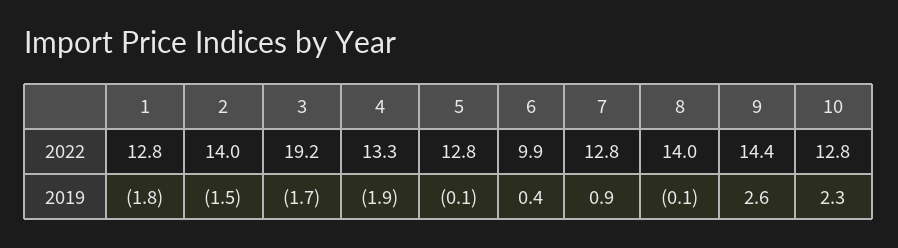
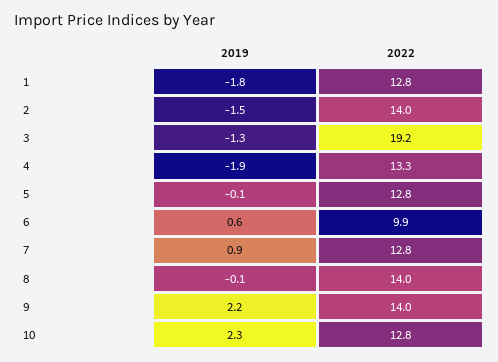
  {
    "1": {
      "2022": 12.8,
      "2019": -1.8
    },
    "2": {
      "2022": 14,
      "2019": -1.5
    },
    "3": {
      "2022": 19.2,
-     "2019": -1.7
+     "2019": -1.3
    },
    "4": {
      "2022": 13.3,
      "2019": -1.9
    },
    "5": {
      "2022": 12.8,
      "2019": -0.1
    },
    "6": {
      "2022": 9.9,
-     "2019": 0.4
+     "2019": 0.6
    },
    "7": {
      "2022": 12.8,
      "2019": 0.9
    },
    "8": {
      "2022": 14,
      "2019": -0.1
    },
    "9": {
-     "2022": 14.4,
+     "2022": 14,
-     "2019": 2.6
+     "2019": 2.2
    },
    "10": {
      "2022": 12.8,
      "2019": 2.3
    }
  }

